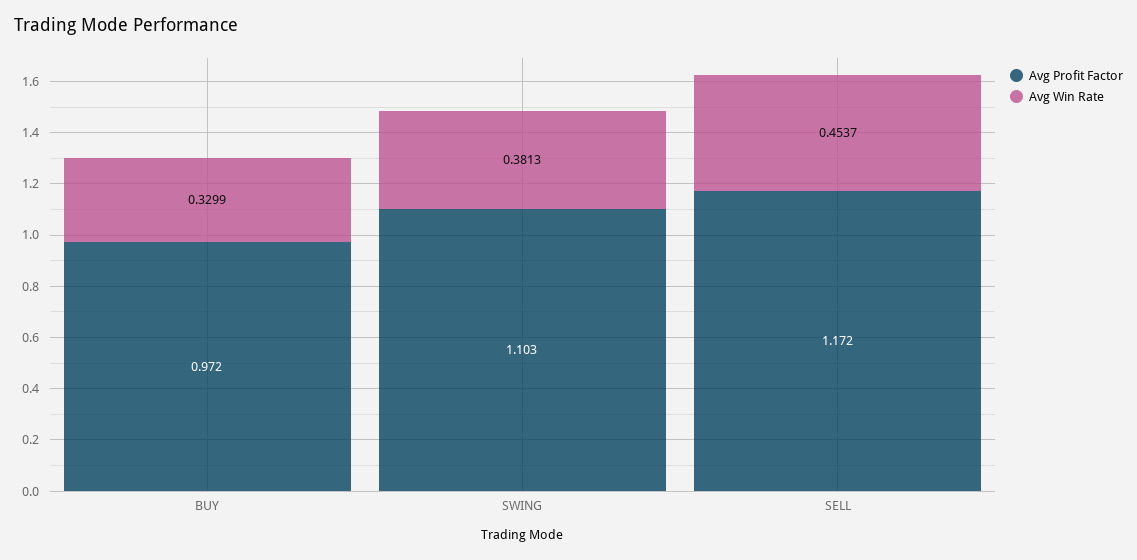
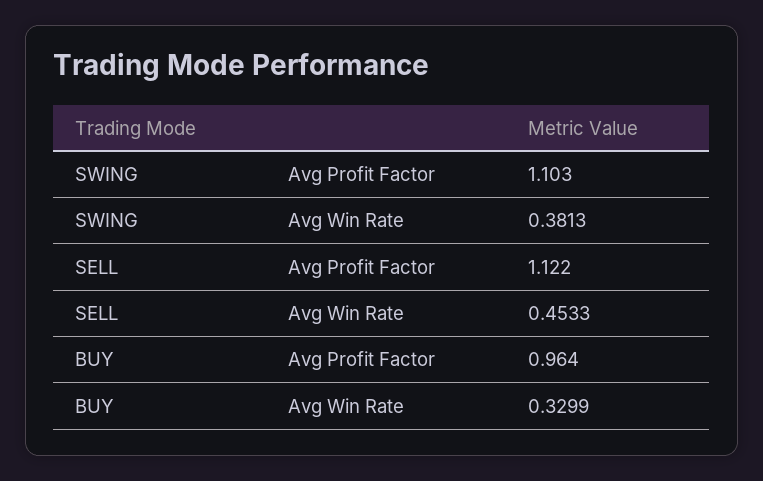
  {
    "Avg Profit Factor": {
-     "BUY": 0.972,
+     "BUY": 0.964,
      "SWING": 1.103,
-     "SELL": 1.172
+     "SELL": 1.122
    },
    "Avg Win Rate": {
      "BUY": 0.3299,
      "SWING": 0.3813,
-     "SELL": 0.4537
+     "SELL": 0.4533
    }
  }

